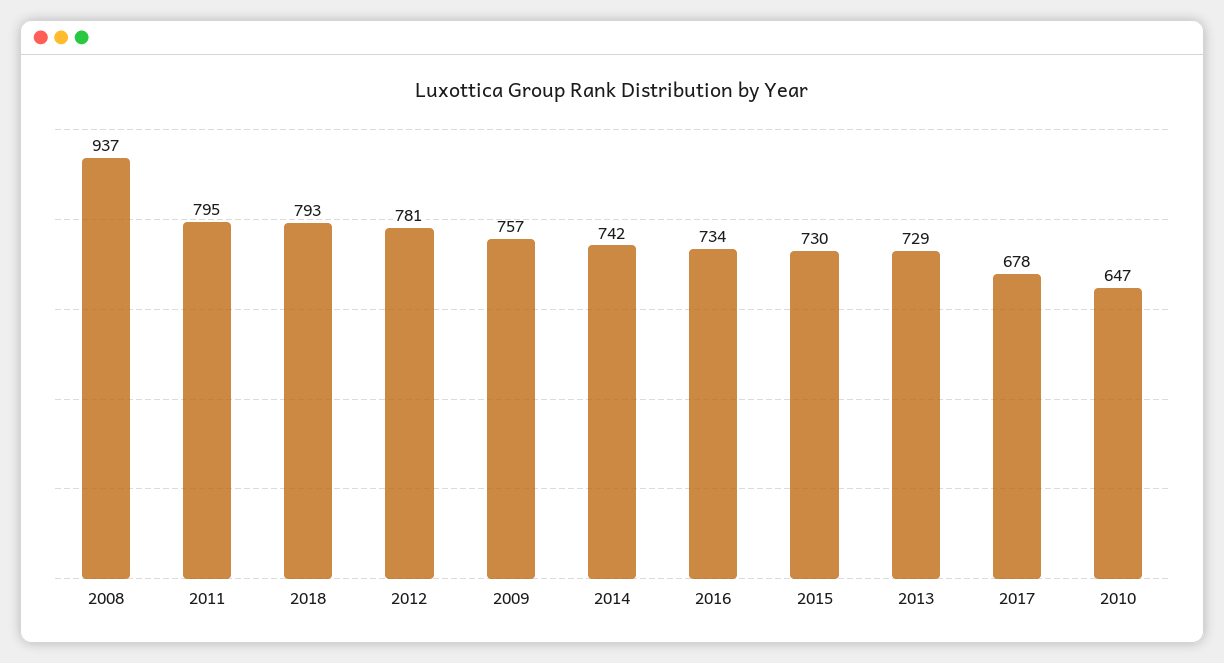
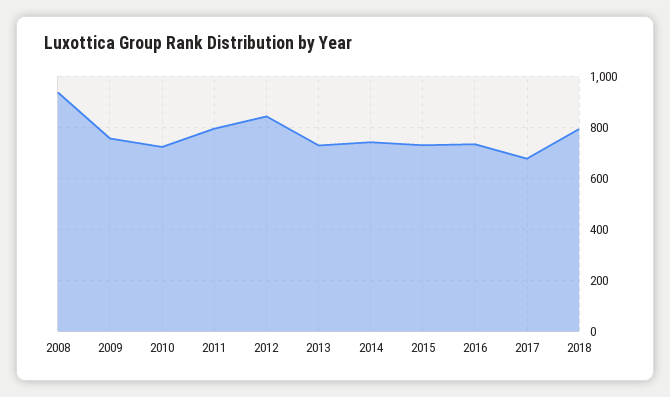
  {
    "2008": 937,
    "2011": 795,
    "2018": 793,
-   "2012": 781,
+   "2012": 850,
    "2009": 757,
    "2014": 742,
    "2016": 734,
    "2015": 730,
    "2013": 729,
    "2017": 678,
-   "2010": 647
+   "2010": 725
  }

